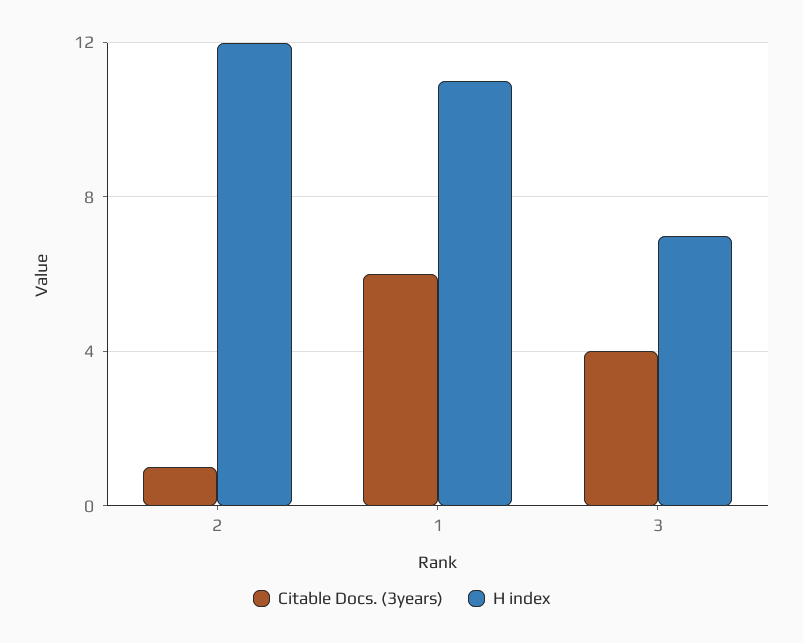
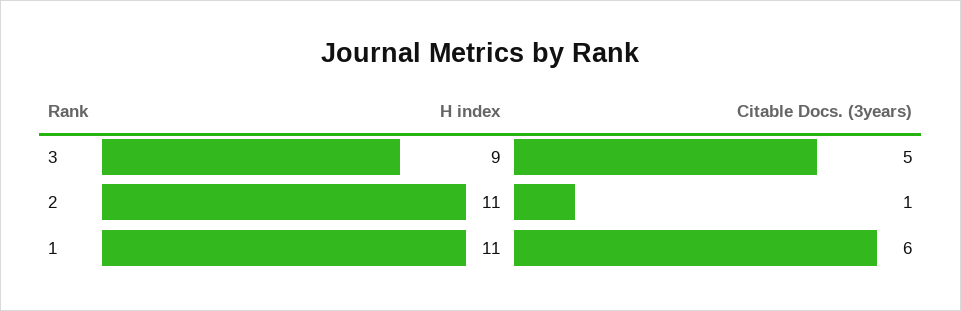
  {
    "Citable Docs. (3years)": {
      "2": 1,
      "1": 6,
-     "3": 4
+     "3": 5
    },
    "H index": {
-     "2": 12,
+     "2": 11,
      "1": 11,
-     "3": 7
+     "3": 9
    }
  }

